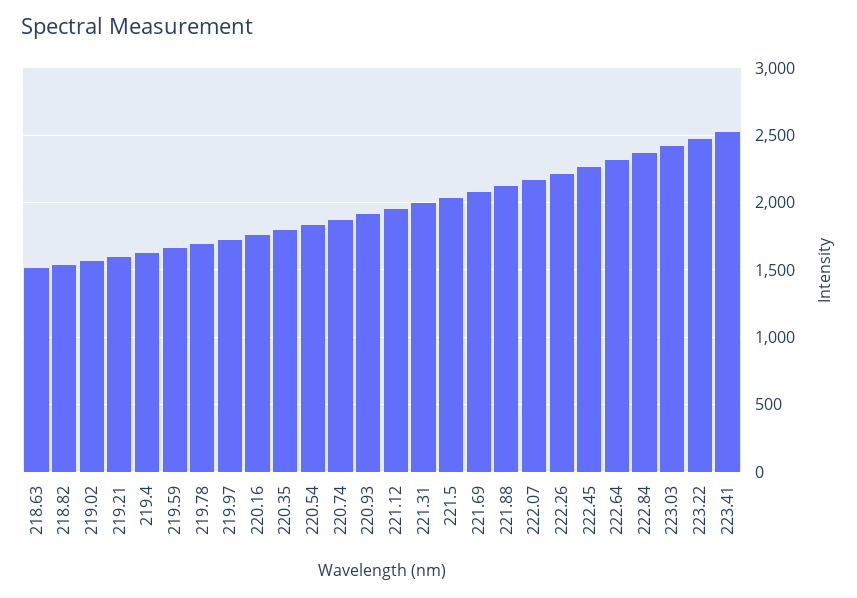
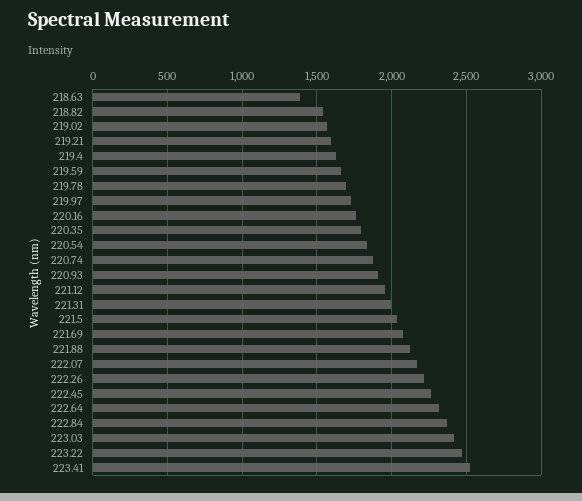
  {
-   "218.63": 1500,
+   "218.63": 1400,
    "218.82": 1550,
    "219.02": 1550,
    "219.21": 1600,
    "219.4": 1650,
    "219.59": 1650,
    "219.78": 1700,
    "219.97": 1750,
    "220.16": 1750,
    "220.35": 1800,
    "220.54": 1850,
    "220.74": 1850,
    "220.93": 1900,
    "221.12": 1950,
    "221.31": 2000,
    "221.5": 2050,
    "221.69": 2100,
    "221.88": 2100,
    "222.07": 2150,
    "222.26": 2200,
    "222.45": 2250,
    "222.64": 2300,
    "222.84": 2350,
    "223.03": 2400,
    "223.22": 2450,
    "223.41": 2500
  }

